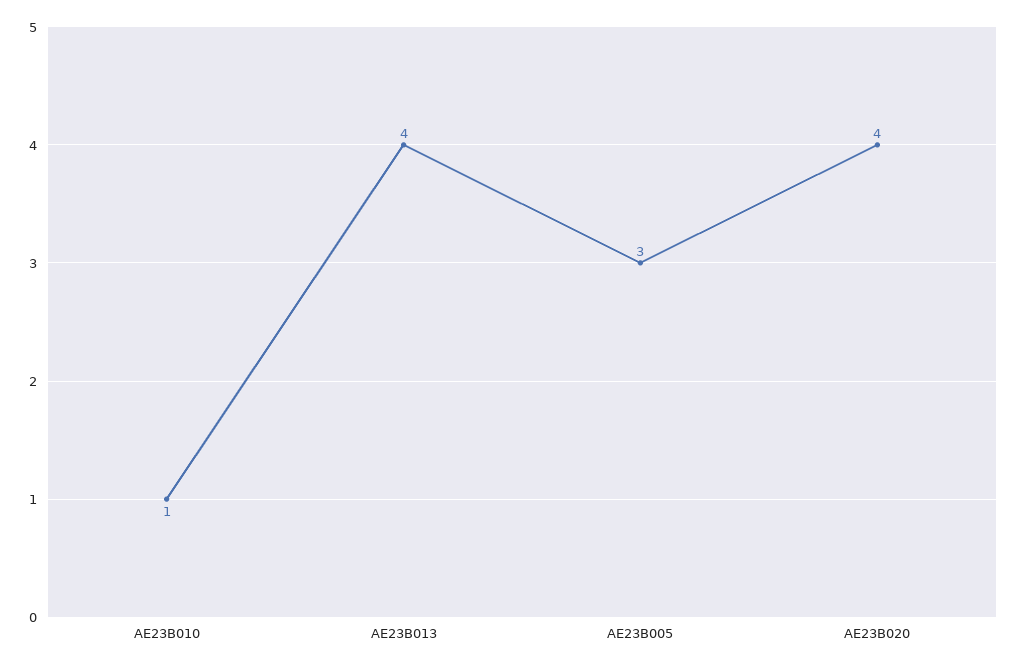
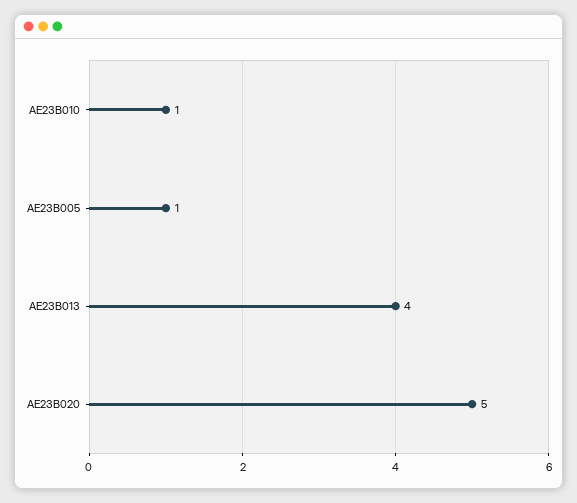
  {
    "AE23B010": 1,
    "AE23B013": 4,
-   "AE23B005": 3,
+   "AE23B005": 1,
-   "AE23B020": 4
+   "AE23B020": 5
  }

